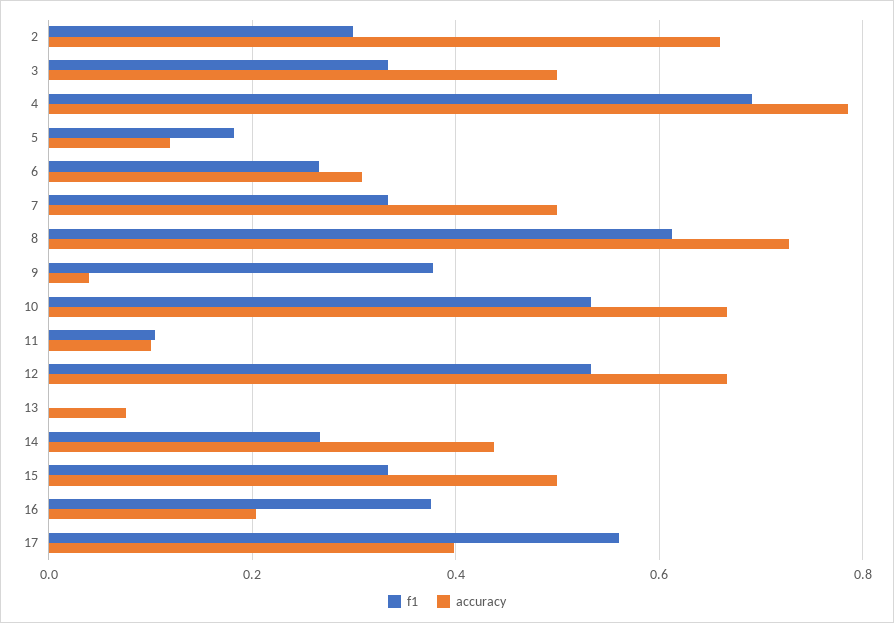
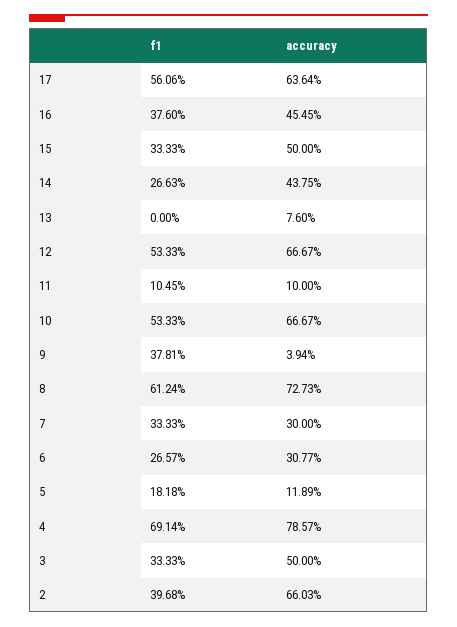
  {
    "f1": {
-     "2": 0.3,
+     "2": 0.3968,
      "3": 0.3333,
      "4": 0.6914,
      "5": 0.1818,
      "6": 0.2657,
      "7": 0.3333,
      "8": 0.6124,
      "9": 0.3781,
      "10": 0.5333,
      "11": 0.1045,
      "12": 0.5333,
      "13": 0,
      "14": 0.2663,
      "15": 0.3333,
      "16": 0.376,
      "17": 0.5606
    },
    "accuracy": {
      "2": 0.6603,
      "3": 0.5,
      "4": 0.7857,
      "5": 0.1189,
      "6": 0.3077,
-     "7": 0.5,
+     "7": 0.3,
      "8": 0.7273,
      "9": 0.0394,
      "10": 0.6667,
      "11": 0.1,
      "12": 0.6667,
      "13": 0.076,
      "14": 0.4375,
      "15": 0.5,
-     "16": 0.2,
+     "16": 0.4545,
-     "17": 0.4
+     "17": 0.6364
    }
  }

